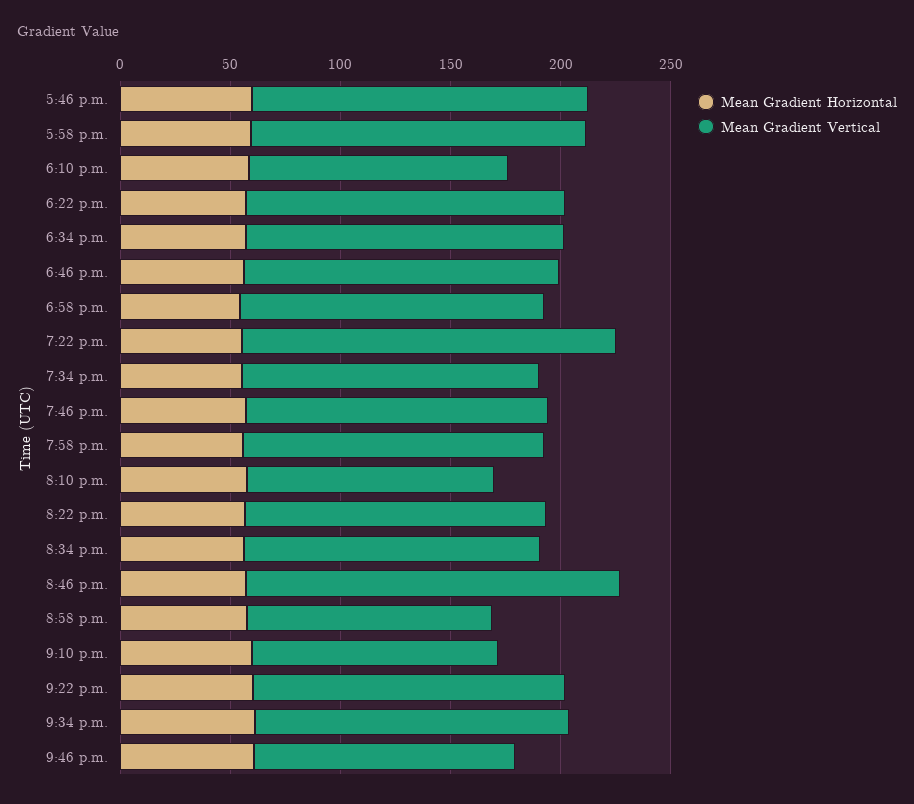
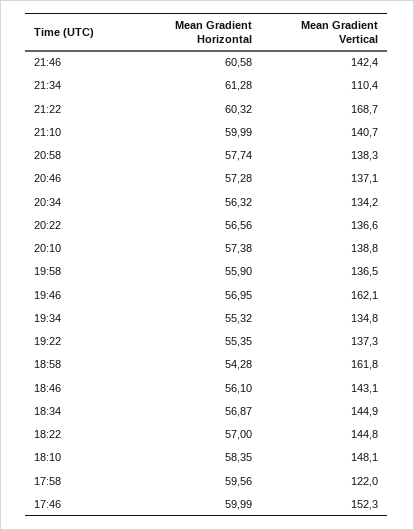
  {
    "Mean Gradient Horizontal": {
      "5:46 p.m.": 59.99,
      "5:58 p.m.": 59.56,
      "6:10 p.m.": 58.35,
      "6:22 p.m.": 57,
      "6:34 p.m.": 56.87,
      "6:46 p.m.": 56.1,
      "6:58 p.m.": 54.28,
      "7:22 p.m.": 55.35,
      "7:34 p.m.": 55.32,
      "7:46 p.m.": 56.95,
      "7:58 p.m.": 55.9,
      "8:10 p.m.": 57.38,
      "8:22 p.m.": 56.56,
      "8:34 p.m.": 56.32,
      "8:46 p.m.": 57.28,
      "8:58 p.m.": 57.74,
      "9:10 p.m.": 59.99,
      "9:22 p.m.": 60.32,
      "9:34 p.m.": 61.28,
      "9:46 p.m.": 60.58
    },
    "Mean Gradient Vertical": {
      "5:46 p.m.": 152.3,
-     "5:58 p.m.": 150,
+     "5:58 p.m.": 122,
-     "6:10 p.m.": 120,
+     "6:10 p.m.": 148.1,
      "6:22 p.m.": 144.8,
      "6:34 p.m.": 144.9,
      "6:46 p.m.": 143.1,
-     "6:58 p.m.": 140,
+     "6:58 p.m.": 161.8,
-     "7:22 p.m.": 170,
+     "7:22 p.m.": 137.3,
      "7:34 p.m.": 134.8,
-     "7:46 p.m.": 140,
+     "7:46 p.m.": 162.1,
      "7:58 p.m.": 136.5,
-     "8:10 p.m.": 110,
+     "8:10 p.m.": 138.8,
      "8:22 p.m.": 136.6,
      "8:34 p.m.": 134.2,
-     "8:46 p.m.": 170,
+     "8:46 p.m.": 137.1,
-     "8:58 p.m.": 110,
+     "8:58 p.m.": 138.3,
-     "9:10 p.m.": 110,
+     "9:10 p.m.": 140.7,
-     "9:22 p.m.": 140,
+     "9:22 p.m.": 168.7,
-     "9:34 p.m.": 140,
+     "9:34 p.m.": 110.4,
-     "9:46 p.m.": 120
+     "9:46 p.m.": 142.4
    }
  }

